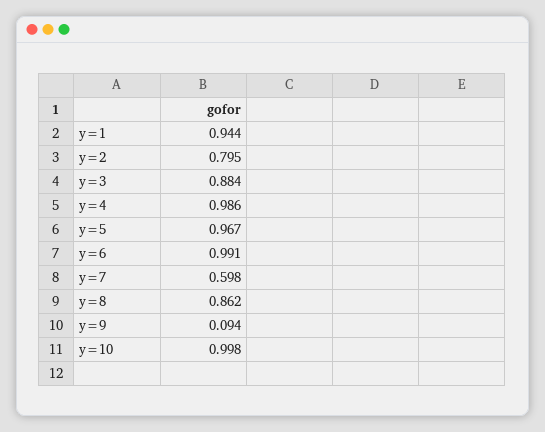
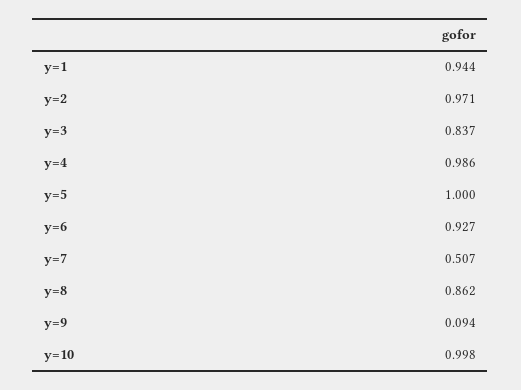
  {
    "y=1": 0.944,
-   "y=2": 0.795,
+   "y=2": 0.971,
-   "y=3": 0.884,
+   "y=3": 0.837,
    "y=4": 0.986,
-   "y=5": 0.967,
+   "y=5": 1,
-   "y=6": 0.991,
+   "y=6": 0.927,
-   "y=7": 0.598,
+   "y=7": 0.507,
    "y=8": 0.862,
    "y=9": 0.094,
    "y=10": 0.998
  }

